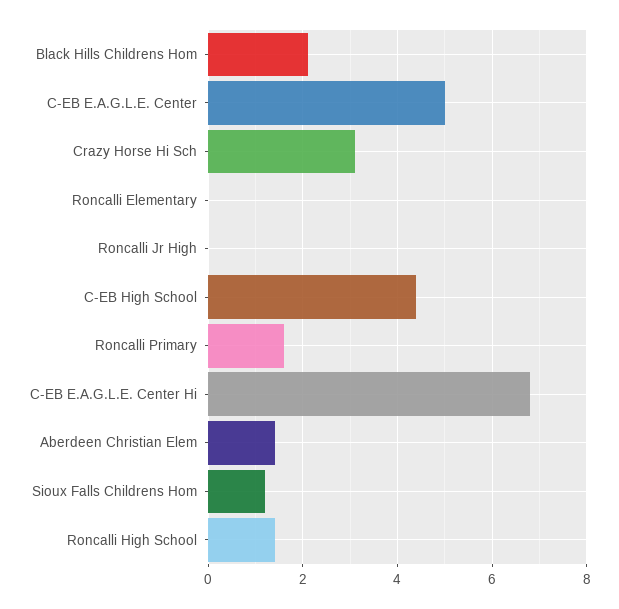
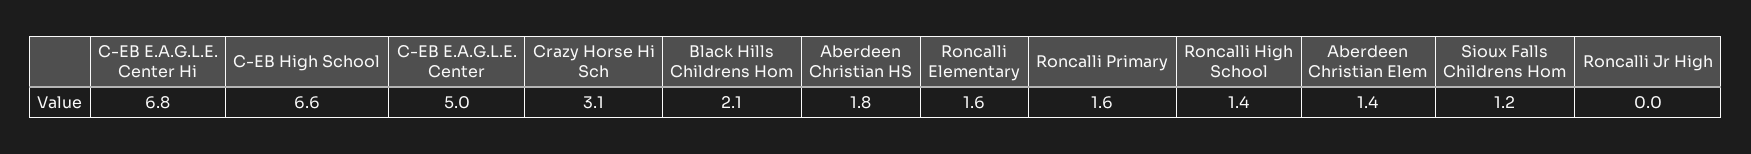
  {
    "Black Hills Childrens Hom": 2.1,
    "C-EB E.A.G.L.E. Center": 5,
    "Crazy Horse Hi Sch": 3.1,
-   "Roncalli Elementary": 0,
+   "Roncalli Elementary": 1.6,
    "Roncalli Jr High": 0,
-   "C-EB High School": 4.5,
+   "C-EB High School": 6.6,
    "Roncalli Primary": 1.6,
    "C-EB E.A.G.L.E. Center Hi": 6.8,
    "Aberdeen Christian Elem": 1.4,
    "Sioux Falls Childrens Hom": 1.2,
-   "Roncalli High School": 1.4
+   "Roncalli High School": 1.4,
+   "Aberdeen Christian HS": 1.8
  }

